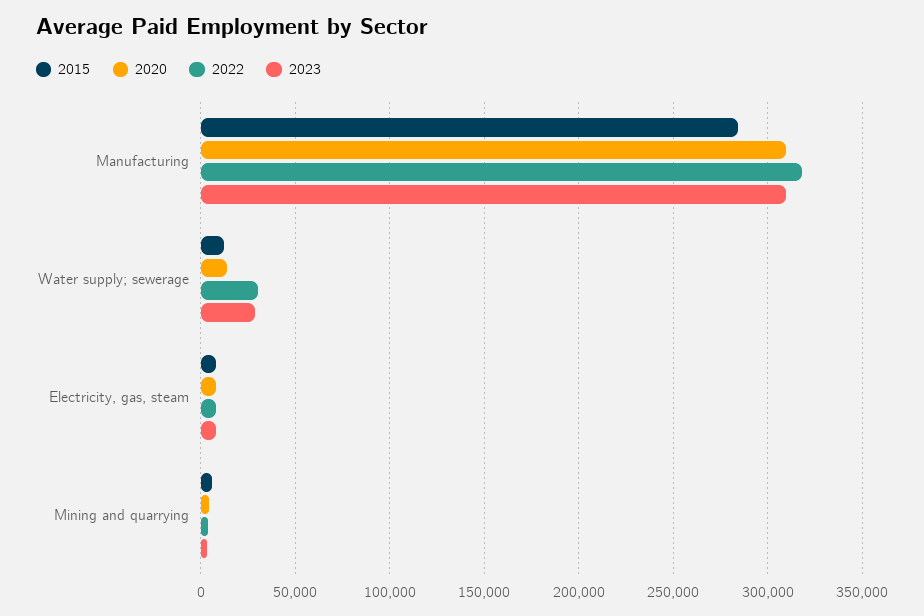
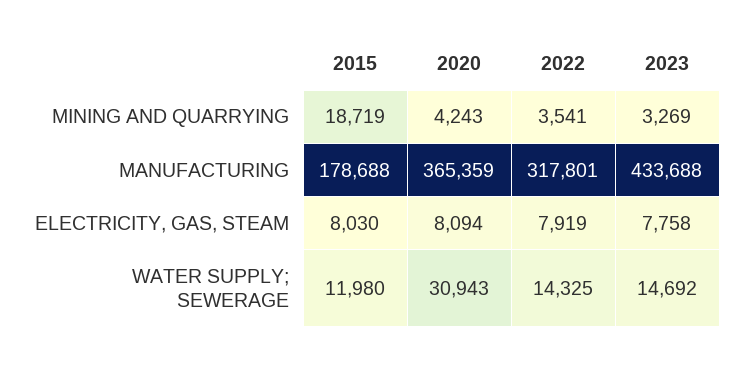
  {
    "2015": {
-     "Manufacturing": 285000,
+     "Manufacturing": 178688,
      "Water supply; sewerage": 11980,
      "Electricity, gas, steam": 8030,
-     "Mining and quarrying": 5000
+     "Mining and quarrying": 18719
    },
    "2020": {
-     "Manufacturing": 310000,
+     "Manufacturing": 365359,
-     "Water supply; sewerage": 15000,
+     "Water supply; sewerage": 30943,
      "Electricity, gas, steam": 8094,
      "Mining and quarrying": 4243
    },
    "2022": {
      "Manufacturing": 317801,
-     "Water supply; sewerage": 30000,
+     "Water supply; sewerage": 14325,
      "Electricity, gas, steam": 7919,
      "Mining and quarrying": 3541
    },
    "2023": {
-     "Manufacturing": 310000,
+     "Manufacturing": 433688,
-     "Water supply; sewerage": 30000,
+     "Water supply; sewerage": 14692,
      "Electricity, gas, steam": 7758,
      "Mining and quarrying": 3269
    }
  }

